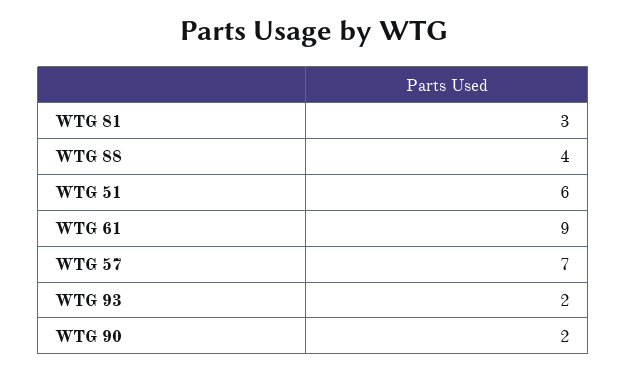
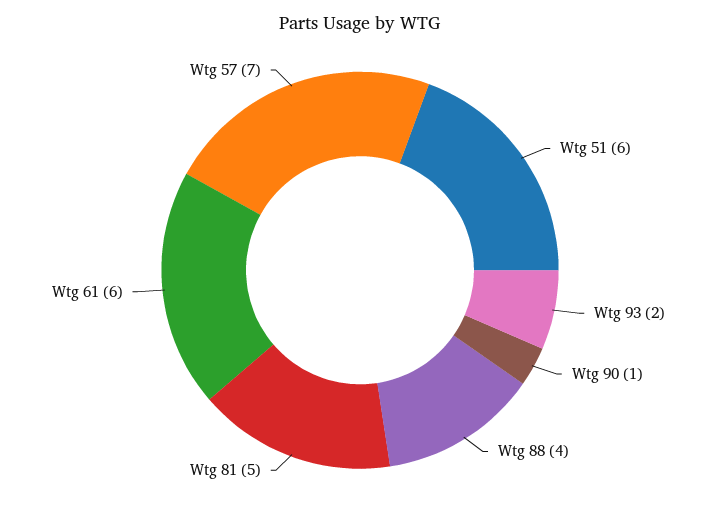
  {
-   "WTG 81": 3,
+   "WTG 81": 5,
    "WTG 88": 4,
    "WTG 51": 6,
-   "WTG 61": 9,
+   "WTG 61": 6,
    "WTG 57": 7,
    "WTG 93": 2,
-   "WTG 90": 2
+   "WTG 90": 1
  }

